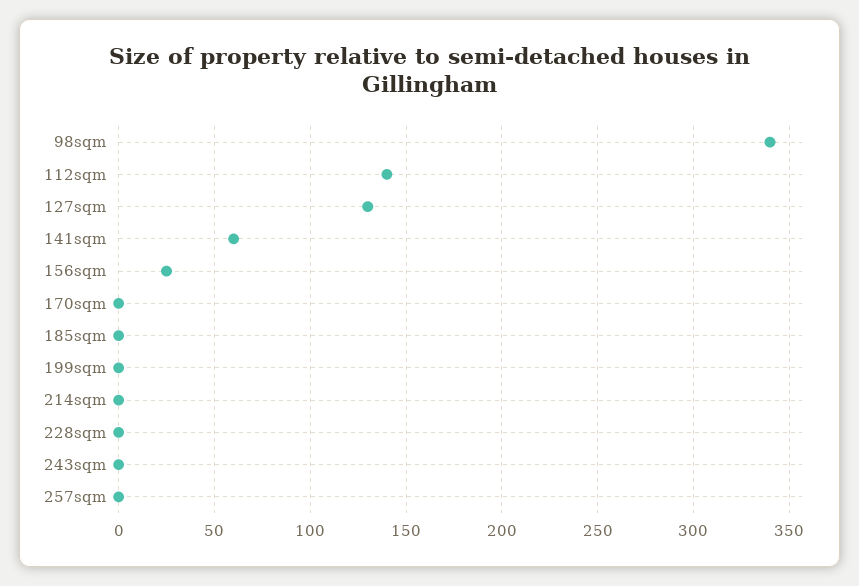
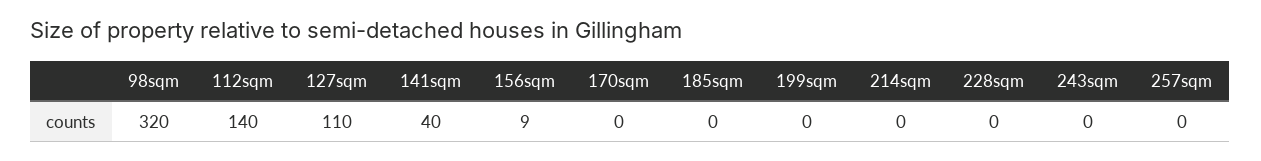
  {
-   "98sqm": 340,
+   "98sqm": 320,
    "112sqm": 140,
-   "127sqm": 130,
+   "127sqm": 110,
-   "141sqm": 60,
+   "141sqm": 40,
-   "156sqm": 25,
+   "156sqm": 9,
    "170sqm": 0,
    "185sqm": 0,
    "199sqm": 0,
    "214sqm": 0,
    "228sqm": 0,
    "243sqm": 0,
    "257sqm": 0
  }

